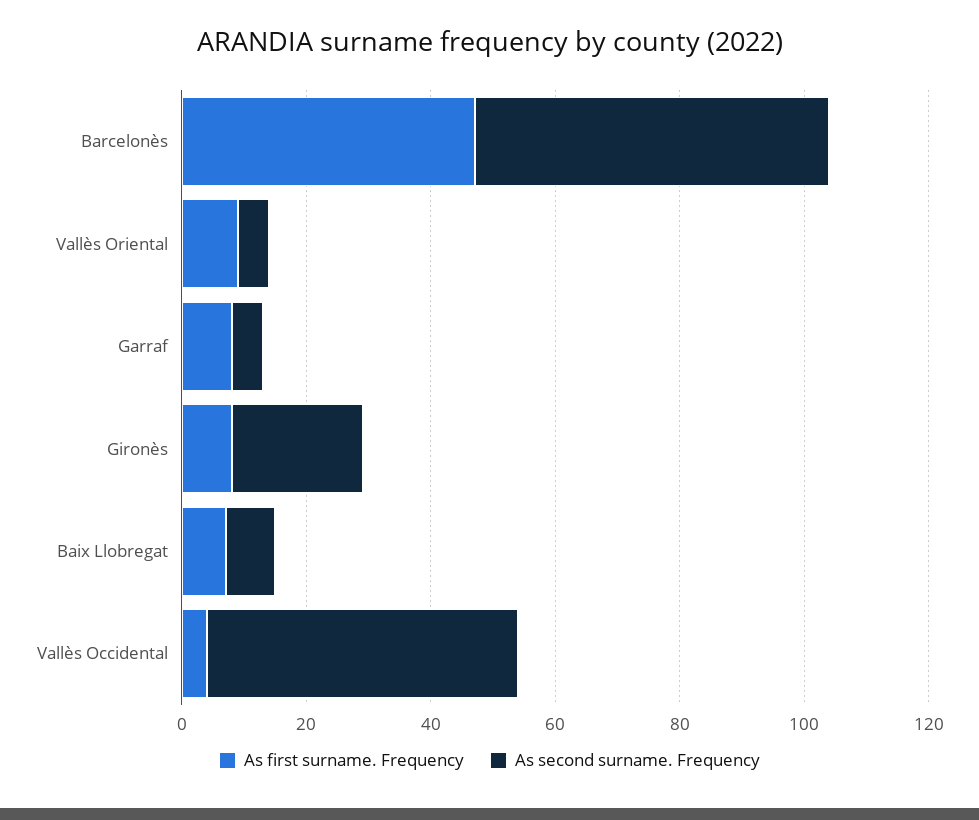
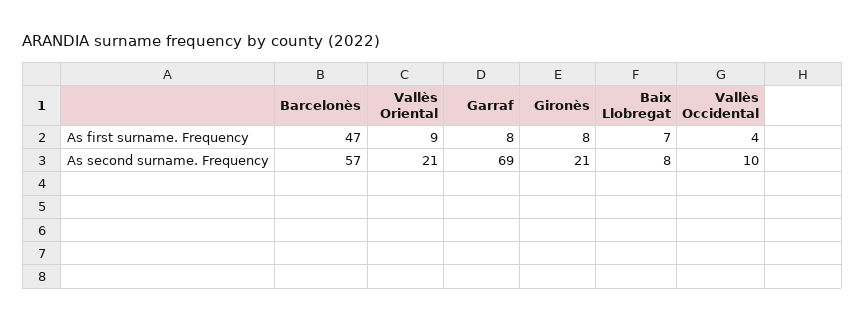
  {
    "As first surname. Frequency": {
      "Barcelonès": 47,
      "Vallès Oriental": 9,
      "Garraf": 8,
      "Gironès": 8,
      "Baix Llobregat": 7,
      "Vallès Occidental": 4
    },
    "As second surname. Frequency": {
      "Barcelonès": 57,
-     "Vallès Oriental": 5,
+     "Vallès Oriental": 21,
-     "Garraf": 5,
+     "Garraf": 69,
      "Gironès": 21,
      "Baix Llobregat": 8,
-     "Vallès Occidental": 50
+     "Vallès Occidental": 10
    }
  }

